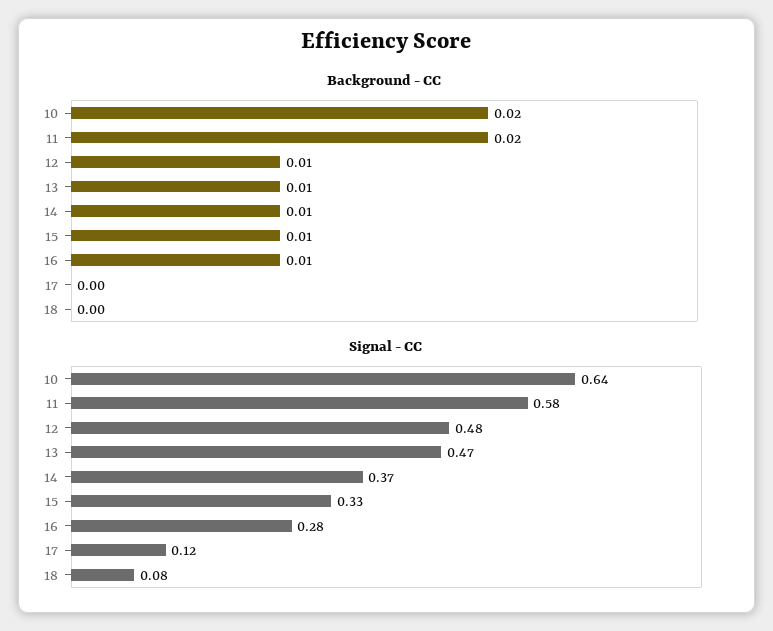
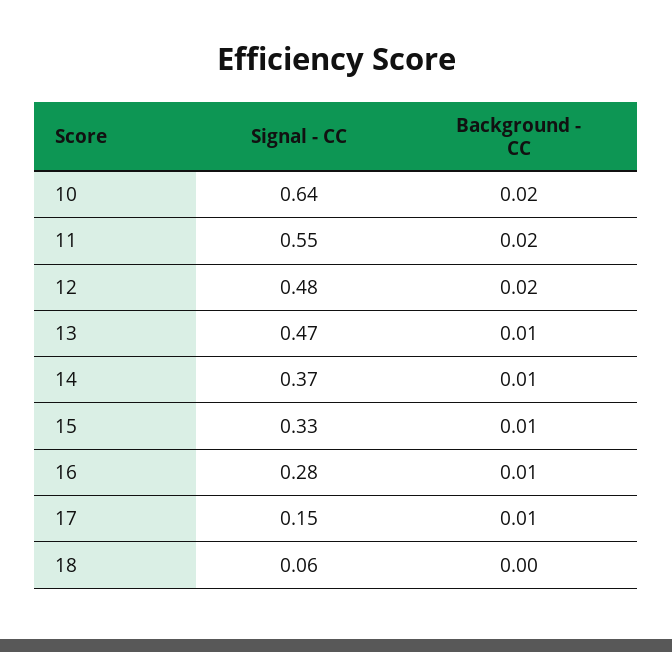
  {
    "Background - CC": {
      "10": 0.02,
      "11": 0.02,
-     "12": 0.01,
+     "12": 0.02,
      "13": 0.01,
      "14": 0.01,
      "15": 0.01,
      "16": 0.01,
-     "17": 0,
+     "17": 0.01,
      "18": 0
    },
    "Signal - CC": {
      "10": 0.64,
-     "11": 0.58,
+     "11": 0.55,
      "12": 0.48,
      "13": 0.47,
      "14": 0.37,
      "15": 0.33,
      "16": 0.28,
-     "17": 0.12,
+     "17": 0.15,
-     "18": 0.08
+     "18": 0.06
    }
  }

